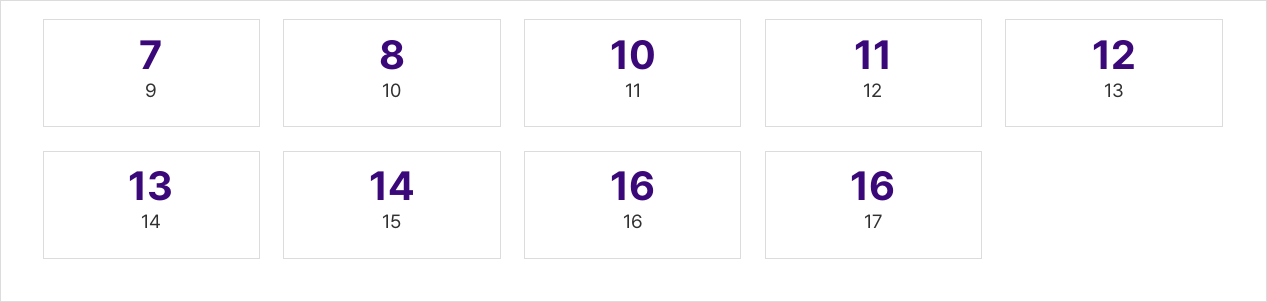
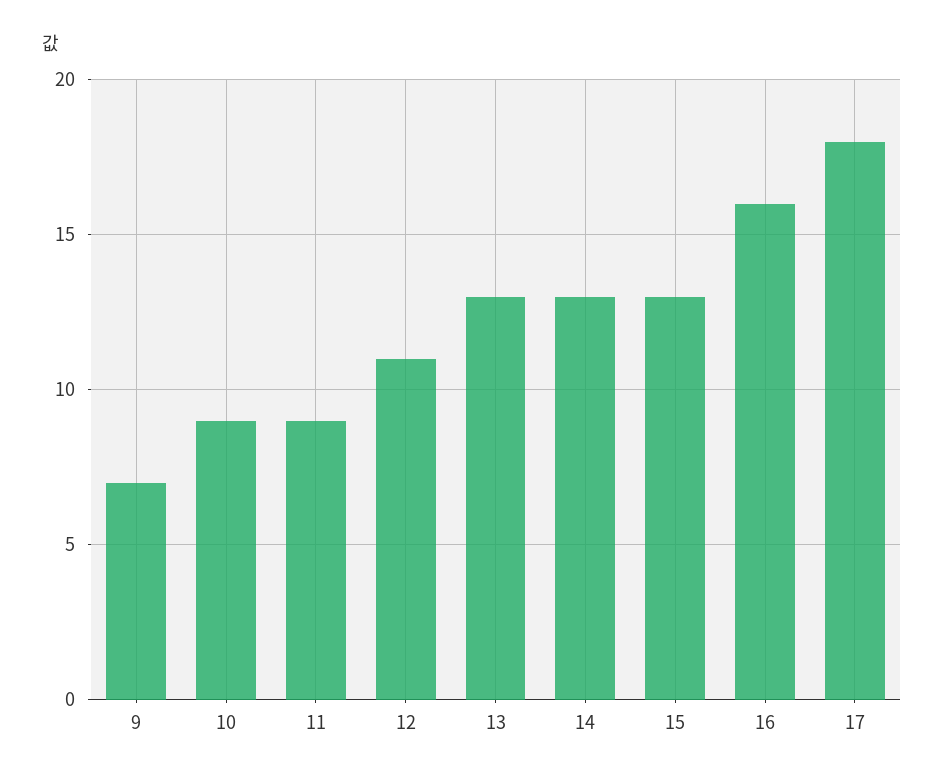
  {
    "9": 7,
-   "10": 8,
+   "10": 9,
-   "11": 10,
+   "11": 9,
    "12": 11,
-   "13": 12,
+   "13": 13,
    "14": 13,
-   "15": 14,
+   "15": 13,
    "16": 16,
-   "17": 16
+   "17": 18
  }

